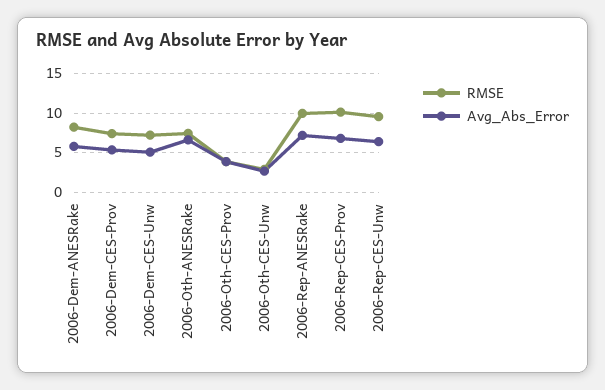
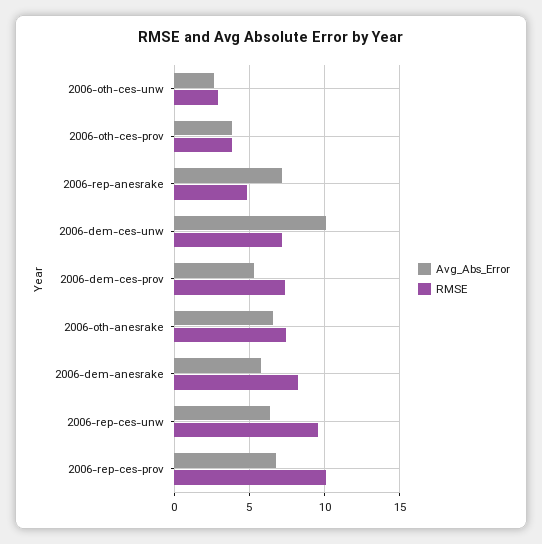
  {
    "RMSE": {
      "2006-Dem-ANESRake": 8,
      "2006-Dem-CES-Prov": 7.5,
      "2006-Dem-CES-Unw": 7,
      "2006-Oth-ANESRake": 7.5,
      "2006-Oth-CES-Prov": 4,
      "2006-Oth-CES-Unw": 3,
-     "2006-Rep-ANESRake": 10,
+     "2006-Rep-ANESRake": 5,
      "2006-Rep-CES-Prov": 10,
      "2006-Rep-CES-Unw": 9.5
    },
    "Avg_Abs_Error": {
      "2006-Dem-ANESRake": 6,
      "2006-Dem-CES-Prov": 5.5,
-     "2006-Dem-CES-Unw": 5,
+     "2006-Dem-CES-Unw": 10,
      "2006-Oth-ANESRake": 6.5,
      "2006-Oth-CES-Prov": 4,
      "2006-Oth-CES-Unw": 2.5,
      "2006-Rep-ANESRake": 7,
      "2006-Rep-CES-Prov": 7,
      "2006-Rep-CES-Unw": 6.5
    }
  }

